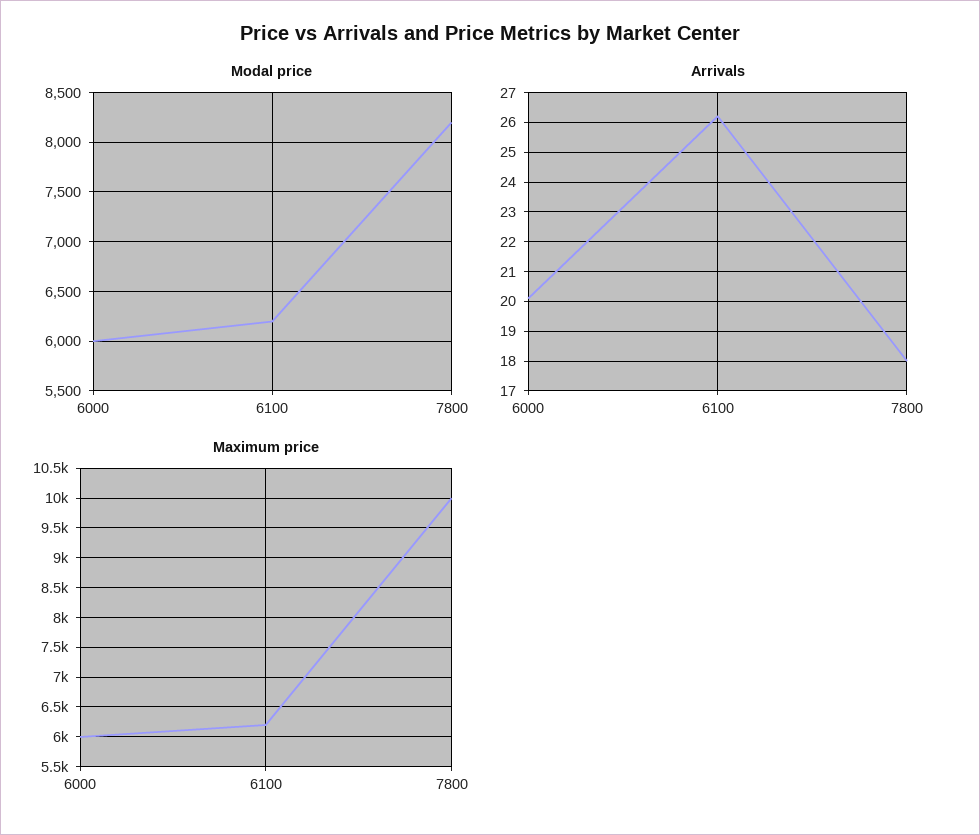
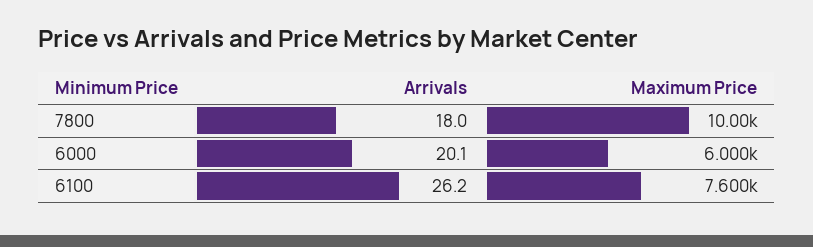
  {
-   "Modal price": {
-     "6000": 6000,
-     "6100": 6200,
-     "7800": 8200
-   },
    "Arrivals": {
      "6000": 20.1,
      "6100": 26.2,
      "7800": 18
    },
    "Maximum price": {
      "6000": 6000,
-     "6100": 6250,
+     "6100": 7600,
      "7800": 10000
    }
  }

